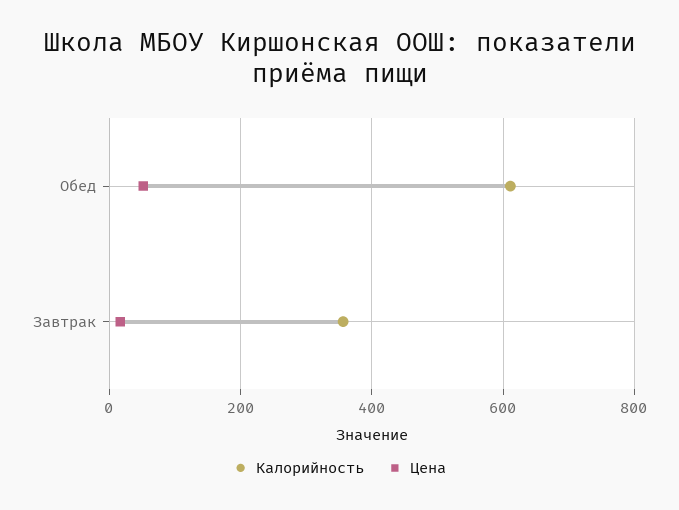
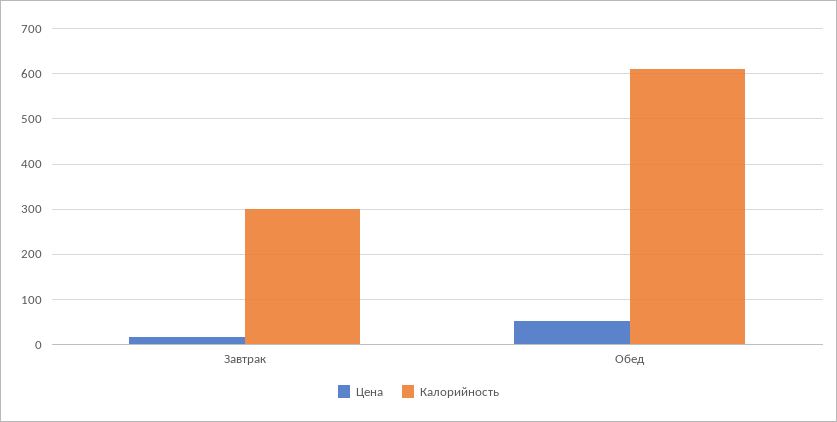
  {
    "Калорийность": {
      "Обед": 620,
-     "Завтрак": 360
+     "Завтрак": 300
    },
    "Цена": {
      "Обед": 60,
      "Завтрак": 20
    }
  }

